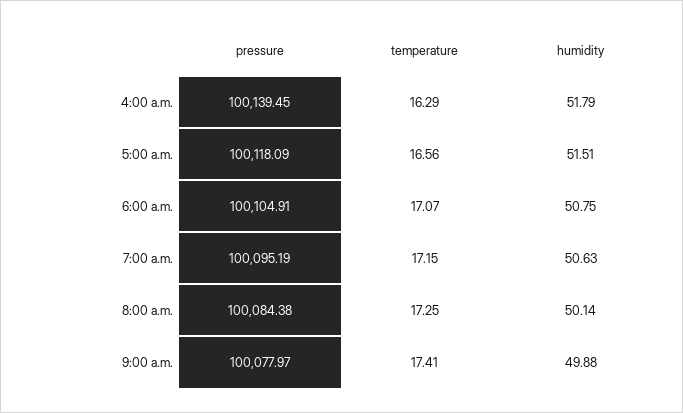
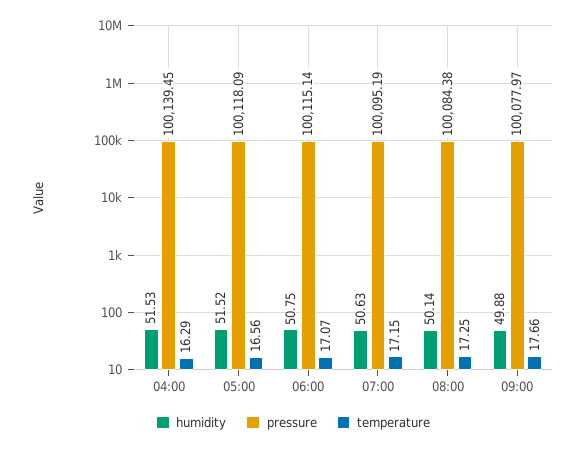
  {
    "pressure": {
      "4:00 a.m.": 100139.45,
      "5:00 a.m.": 100118.09,
-     "6:00 a.m.": 100104.91,
+     "6:00 a.m.": 100115.14,
      "7:00 a.m.": 100095.19,
      "8:00 a.m.": 100084.38,
      "9:00 a.m.": 100077.97
    },
    "temperature": {
      "4:00 a.m.": 16.29,
      "5:00 a.m.": 16.56,
      "6:00 a.m.": 17.07,
      "7:00 a.m.": 17.15,
      "8:00 a.m.": 17.25,
-     "9:00 a.m.": 17.41
+     "9:00 a.m.": 17.66
    },
    "humidity": {
-     "4:00 a.m.": 51.79,
+     "4:00 a.m.": 51.53,
-     "5:00 a.m.": 51.51,
+     "5:00 a.m.": 51.52,
      "6:00 a.m.": 50.75,
      "7:00 a.m.": 50.63,
      "8:00 a.m.": 50.14,
      "9:00 a.m.": 49.88
    }
  }

